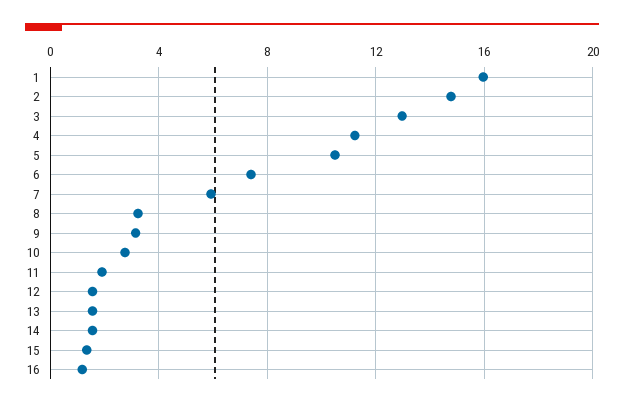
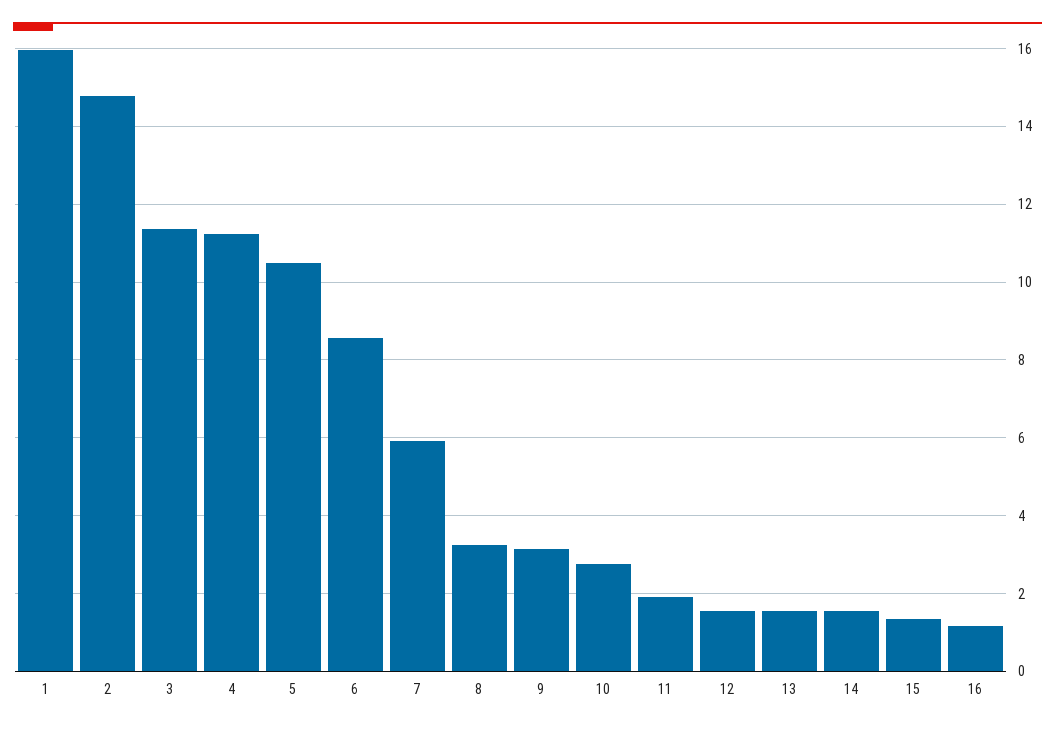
  {
    "1": 16,
    "2": 14.8,
-   "3": 13,
+   "3": 11.4,
    "4": 11.2,
    "5": 10.6,
-   "6": 7.5,
+   "6": 8.6,
    "7": 6,
    "8": 3.2,
    "9": 3.2,
    "10": 2.8,
    "11": 2,
    "12": 1.6,
    "13": 1.6,
    "14": 1.6,
    "15": 1.4,
    "16": 1.2
  }

